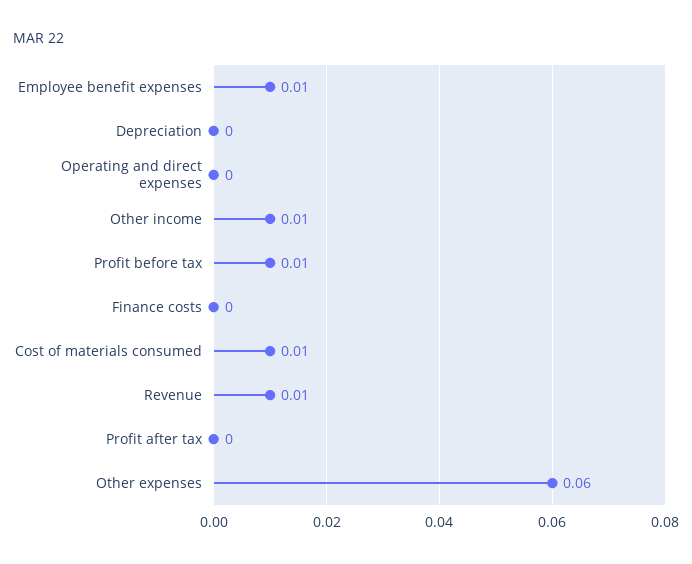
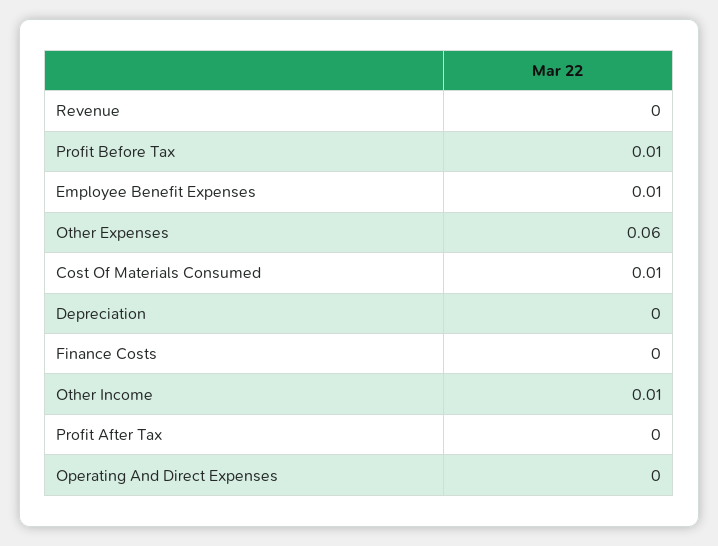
  {
    "Employee benefit expenses": 0.01,
    "Depreciation": 0,
    "Operating and direct expenses": 0,
    "Other income": 0.01,
    "Profit before tax": 0.01,
    "Finance costs": 0,
    "Cost of materials consumed": 0.01,
-   "Revenue": 0.01,
+   "Revenue": 0,
    "Profit after tax": 0,
    "Other expenses": 0.06
  }

